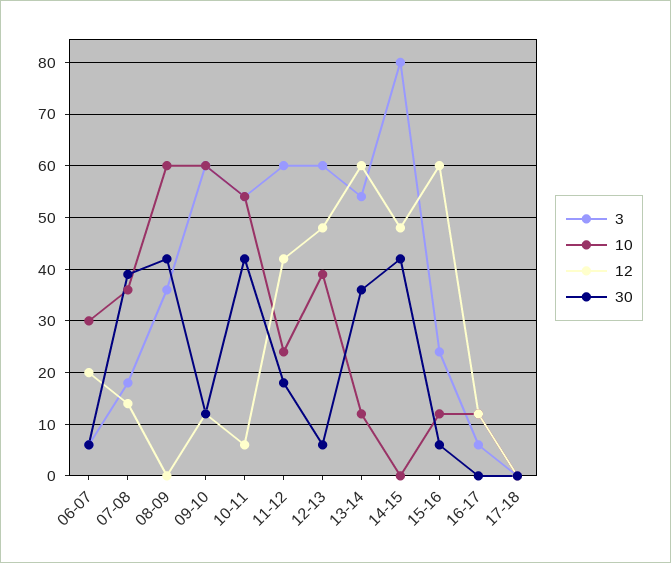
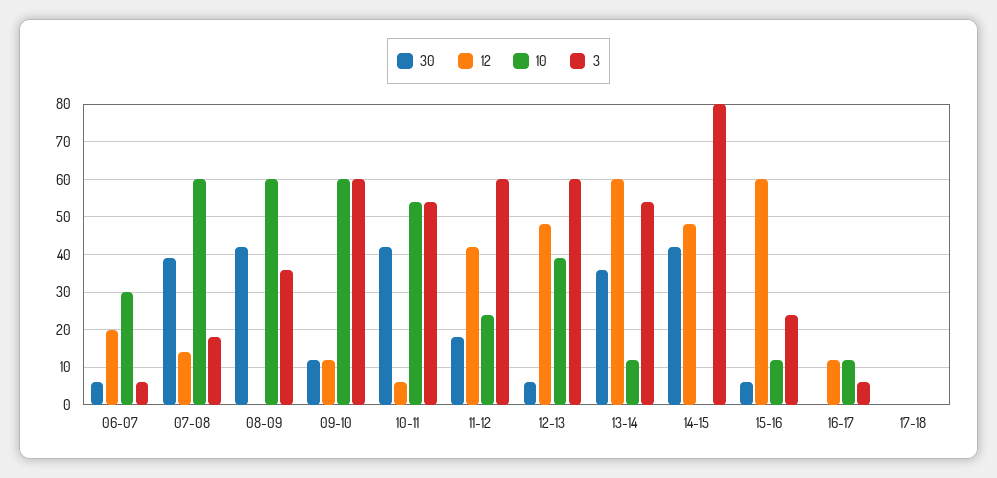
  {
    "3": {
      "06-07": 5,
      "07-08": 20,
      "08-09": 35,
      "09-10": 60,
      "10-11": 55,
      "11-12": 60,
      "12-13": 60,
      "13-14": 55,
      "14-15": 80,
      "15-16": 25,
      "16-17": 5,
      "17-18": 0
    },
    "10": {
      "06-07": 30,
-     "07-08": 35,
+     "07-08": 60,
      "08-09": 60,
      "09-10": 60,
      "10-11": 55,
      "11-12": 25,
      "12-13": 40,
      "13-14": 10,
      "14-15": 0,
      "15-16": 10,
      "16-17": 10,
      "17-18": 0
    },
    "12": {
      "06-07": 20,
      "07-08": 15,
      "08-09": 0,
      "09-10": 10,
      "10-11": 5,
      "11-12": 40,
      "12-13": 50,
      "13-14": 60,
      "14-15": 50,
      "15-16": 60,
      "16-17": 10,
      "17-18": 0
    },
    "30": {
      "06-07": 5,
      "07-08": 40,
      "08-09": 40,
      "09-10": 10,
      "10-11": 40,
      "11-12": 20,
      "12-13": 5,
      "13-14": 35,
      "14-15": 40,
      "15-16": 5,
      "16-17": 0,
      "17-18": 0
    }
  }

